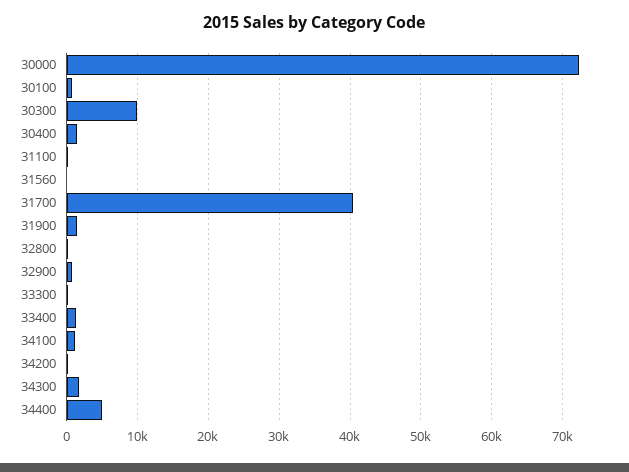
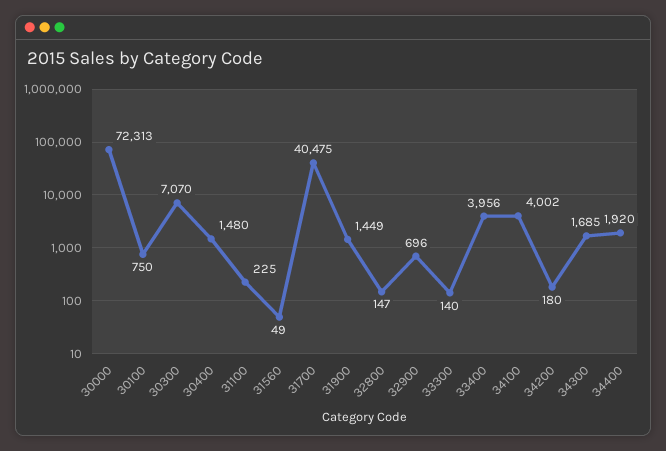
  {
    "30000": 72313,
    "30100": 750,
-   "30300": 10000,
+   "30300": 7070,
    "30400": 1480,
    "31100": 225,
    "31560": 49,
    "31700": 40475,
    "31900": 1449,
    "32800": 147,
    "32900": 696,
    "33300": 140,
-   "33400": 1000,
+   "33400": 3956,
-   "34100": 1000,
+   "34100": 4002,
    "34200": 180,
    "34300": 1685,
-   "34400": 5000
+   "34400": 1920
  }

